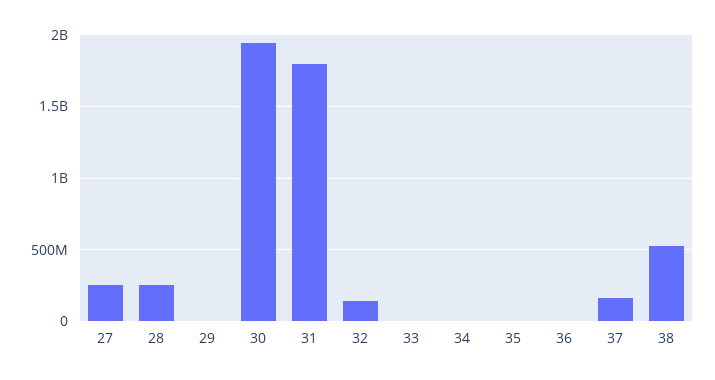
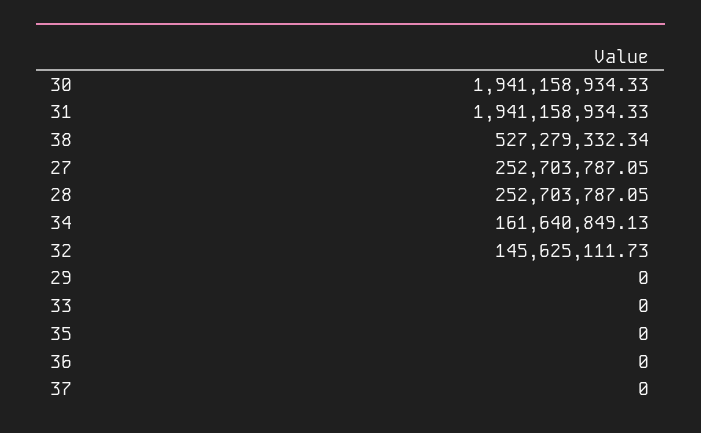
  {
    "27": 252703787.05,
    "28": 252703787.05,
    "29": 0,
    "30": 1941158934.33,
-   "31": 1800000000,
+   "31": 1941158934.33,
    "32": 145625111.73,
    "33": 0,
-   "34": 0,
+   "34": 161640849.13,
    "35": 0,
    "36": 0,
-   "37": 150000000,
+   "37": 0,
    "38": 527279332.34
  }

